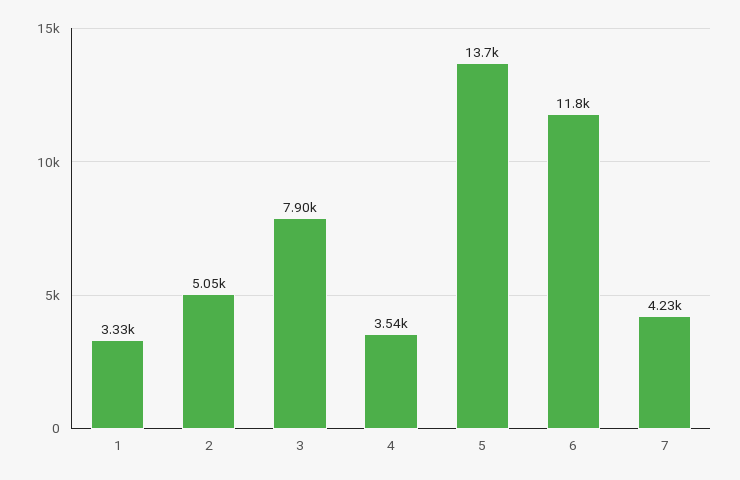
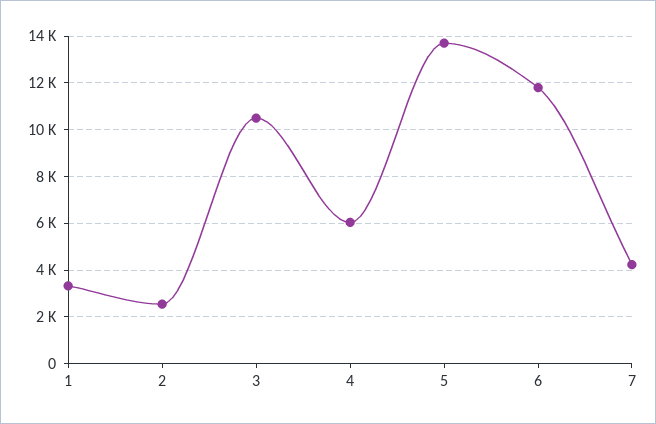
  {
    "1": 3330,
-   "2": 5050,
+   "2": 2500,
-   "3": 7900,
+   "3": 10500,
-   "4": 3540,
+   "4": 6000,
    "5": 13700,
    "6": 11800,
    "7": 4230
  }

